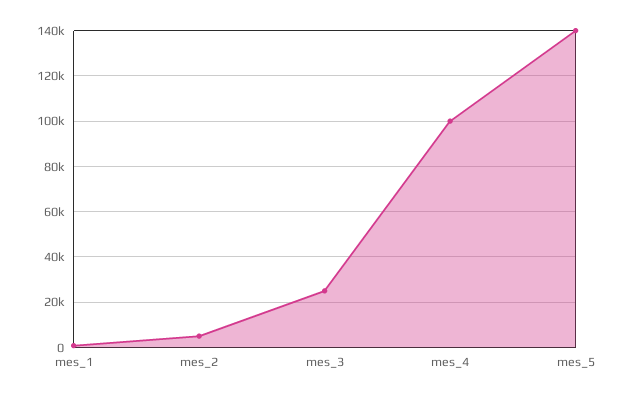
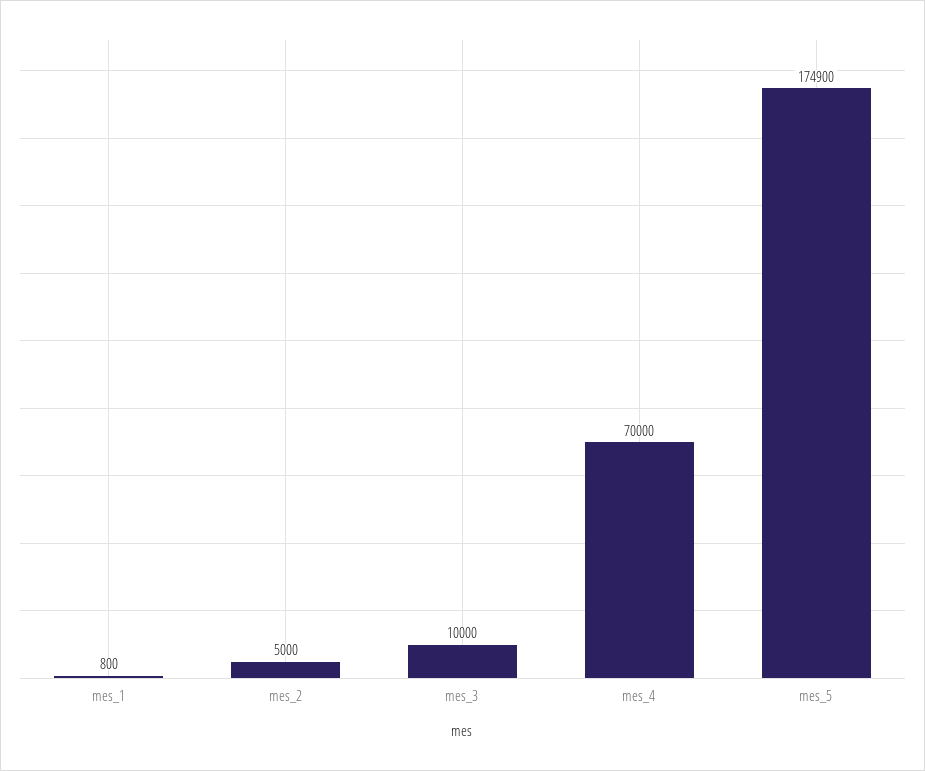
  {
    "mes_1": 800,
    "mes_2": 5000,
-   "mes_3": 25000,
+   "mes_3": 10000,
-   "mes_4": 100000,
+   "mes_4": 70000,
-   "mes_5": 140000
+   "mes_5": 174900
  }

